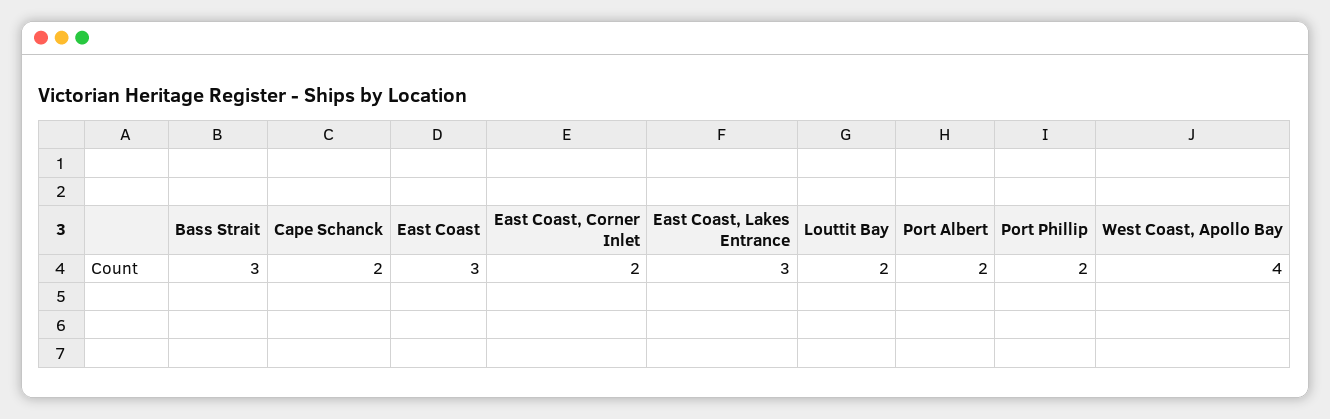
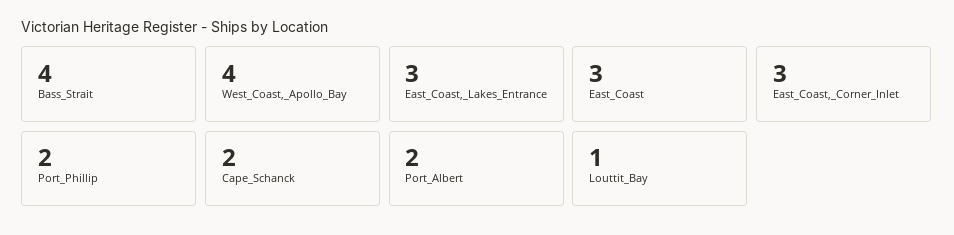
  {
-   "Bass Strait": 3,
+   "Bass Strait": 4,
    "Cape Schanck": 2,
    "East Coast": 3,
-   "East Coast, Corner Inlet": 2,
+   "East Coast, Corner Inlet": 3,
    "East Coast, Lakes Entrance": 3,
-   "Louttit Bay": 2,
+   "Louttit Bay": 1,
    "Port Albert": 2,
    "Port Phillip": 2,
    "West Coast, Apollo Bay": 4
  }

